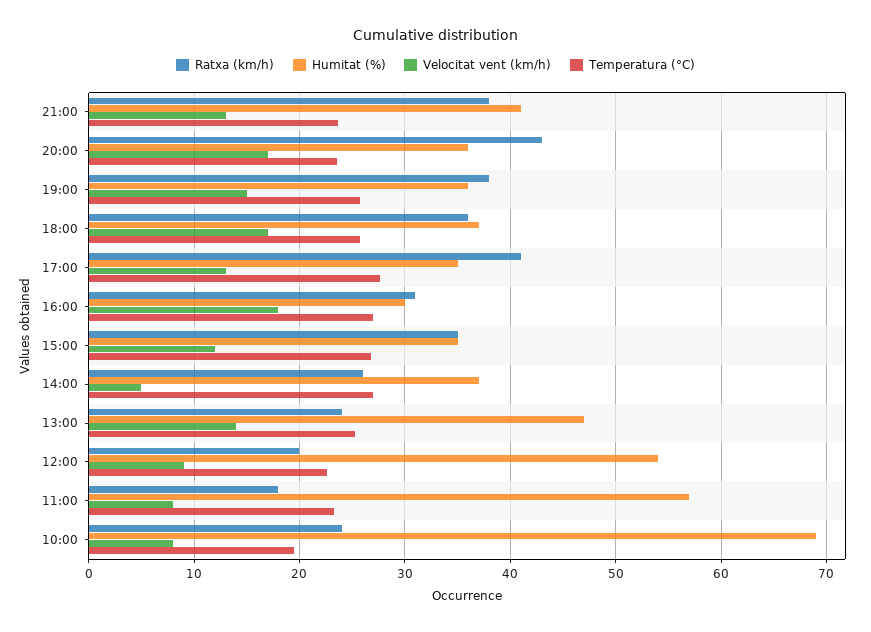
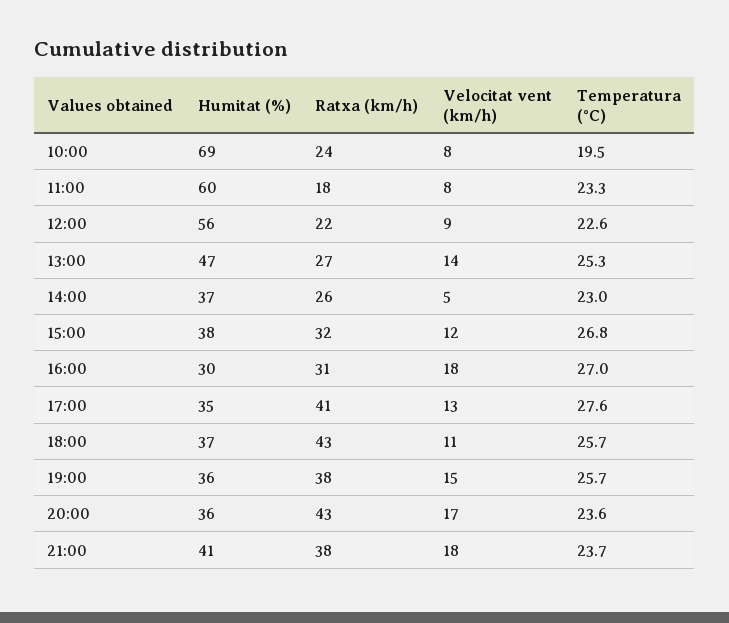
  {
    "Ratxa (km/h)": {
      "21:00": 38,
      "20:00": 43,
      "19:00": 38,
-     "18:00": 36,
+     "18:00": 43,
      "17:00": 41,
      "16:00": 31,
-     "15:00": 35,
+     "15:00": 32,
      "14:00": 26,
-     "13:00": 24,
+     "13:00": 27,
-     "12:00": 20,
+     "12:00": 22,
      "11:00": 18,
      "10:00": 24
    },
    "Humitat (%)": {
      "21:00": 41,
      "20:00": 36,
      "19:00": 36,
      "18:00": 37,
      "17:00": 35,
      "16:00": 30,
-     "15:00": 35,
+     "15:00": 38,
      "14:00": 37,
      "13:00": 47,
-     "12:00": 54,
+     "12:00": 56,
-     "11:00": 57,
+     "11:00": 60,
      "10:00": 69
    },
    "Velocitat vent (km/h)": {
-     "21:00": 13,
+     "21:00": 18,
      "20:00": 17,
      "19:00": 15,
-     "18:00": 17,
+     "18:00": 11,
      "17:00": 13,
      "16:00": 18,
      "15:00": 12,
      "14:00": 5,
      "13:00": 14,
      "12:00": 9,
      "11:00": 8,
      "10:00": 8
    },
    "Temperatura (°C)": {
      "21:00": 23.7,
      "20:00": 23.6,
      "19:00": 25.7,
      "18:00": 25.7,
      "17:00": 27.6,
      "16:00": 27,
      "15:00": 26.8,
-     "14:00": 27,
+     "14:00": 23,
      "13:00": 25.3,
      "12:00": 22.6,
      "11:00": 23.3,
      "10:00": 19.5
    }
  }

